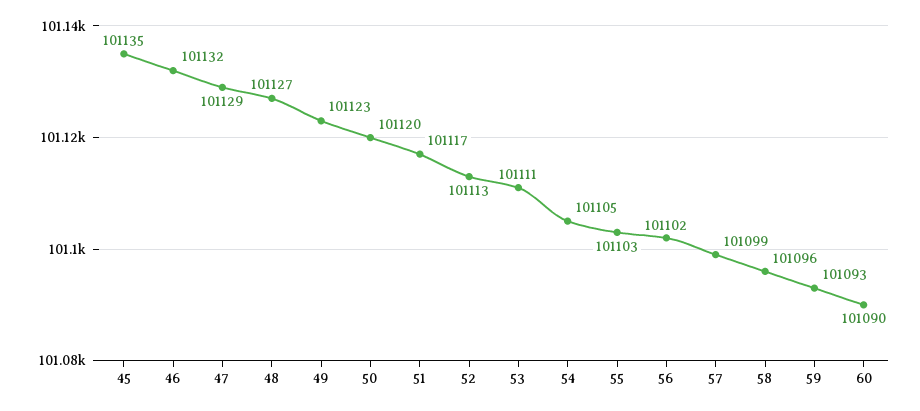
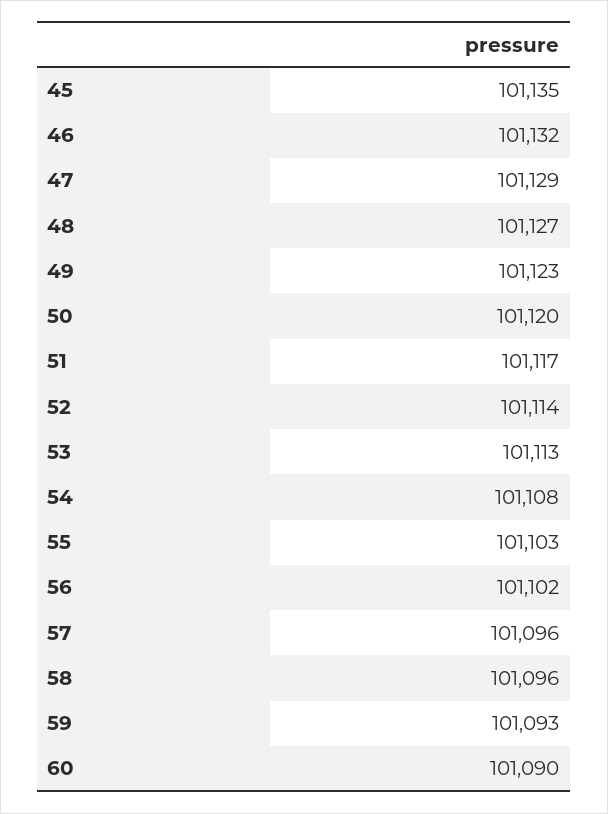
  {
    "45": 101135,
    "46": 101132,
    "47": 101129,
    "48": 101127,
    "49": 101123,
    "50": 101120,
    "51": 101117,
-   "52": 101113,
+   "52": 101114,
-   "53": 101111,
+   "53": 101113,
-   "54": 101105,
+   "54": 101108,
    "55": 101103,
    "56": 101102,
-   "57": 101099,
+   "57": 101096,
    "58": 101096,
    "59": 101093,
    "60": 101090
  }

